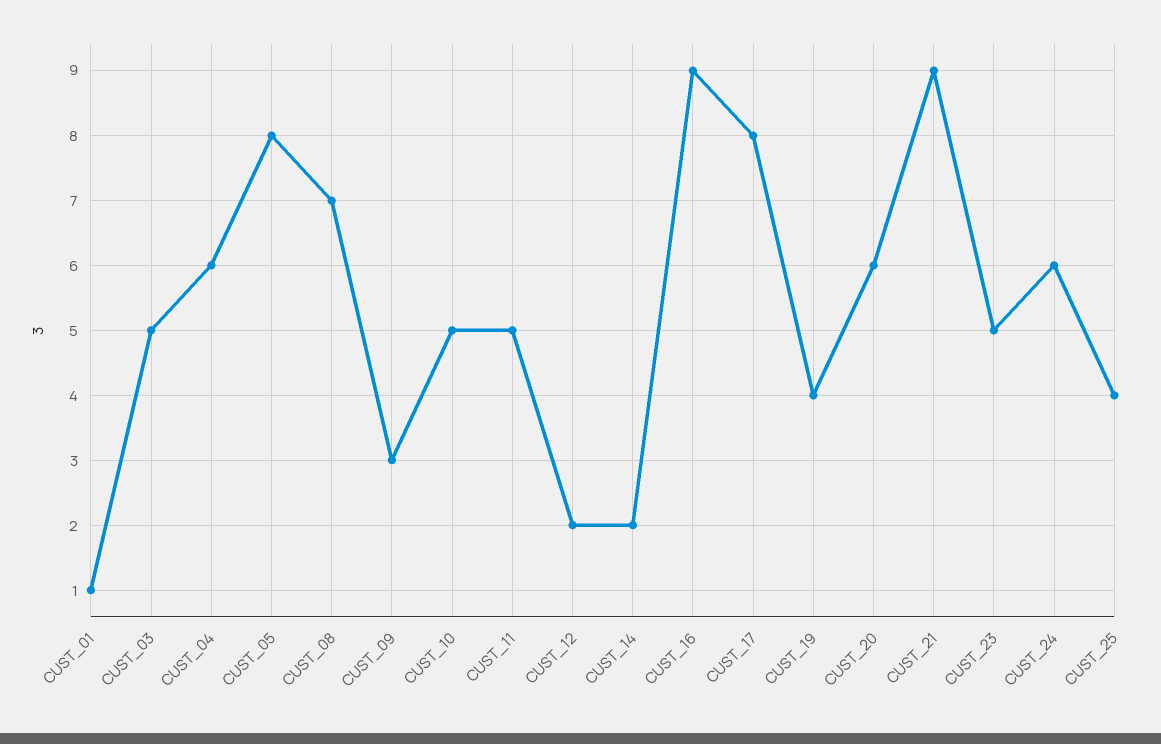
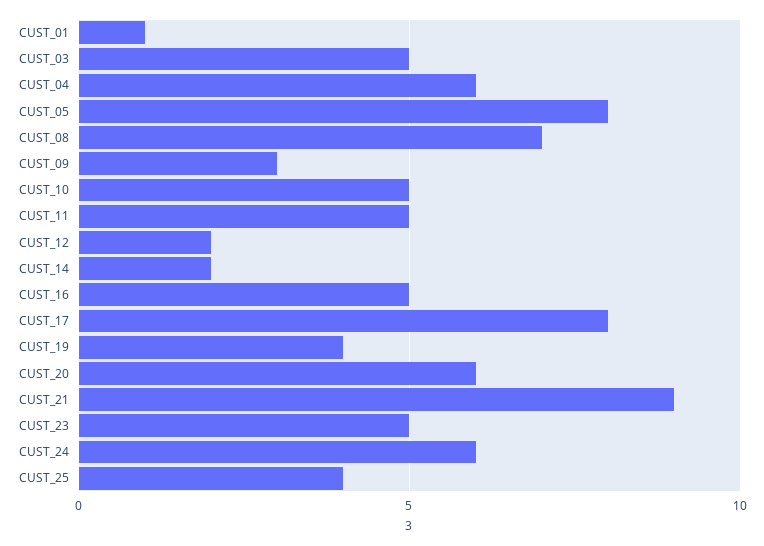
  {
    "CUST_01": 1,
    "CUST_03": 5,
    "CUST_04": 6,
    "CUST_05": 8,
    "CUST_08": 7,
    "CUST_09": 3,
    "CUST_10": 5,
    "CUST_11": 5,
    "CUST_12": 2,
    "CUST_14": 2,
-   "CUST_16": 9,
+   "CUST_16": 5,
    "CUST_17": 8,
    "CUST_19": 4,
    "CUST_20": 6,
    "CUST_21": 9,
    "CUST_23": 5,
    "CUST_24": 6,
    "CUST_25": 4
  }

